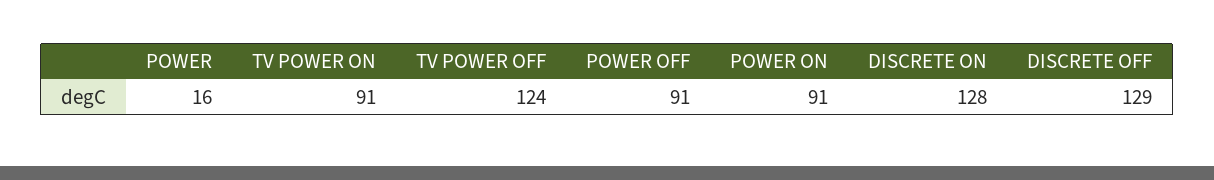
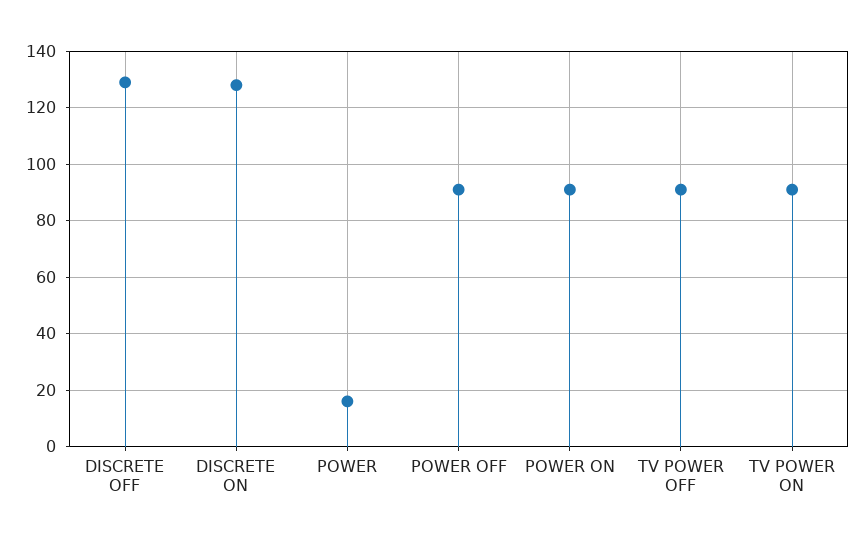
  {
    "POWER": 16,
    "TV POWER ON": 91,
-   "TV POWER OFF": 124,
+   "TV POWER OFF": 90,
    "POWER OFF": 91,
    "POWER ON": 91,
    "DISCRETE ON": 128,
    "DISCRETE OFF": 129
  }

